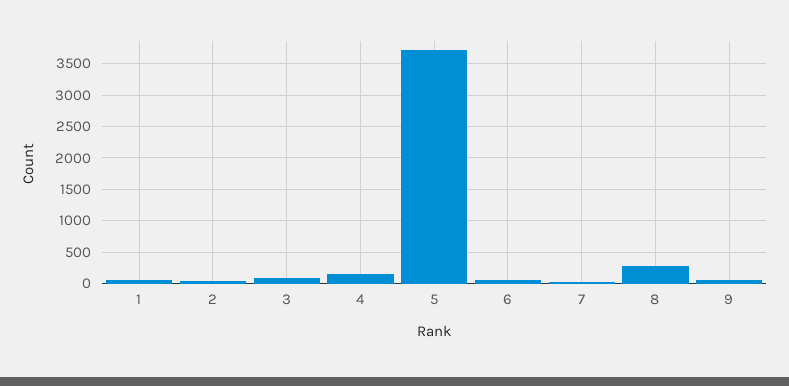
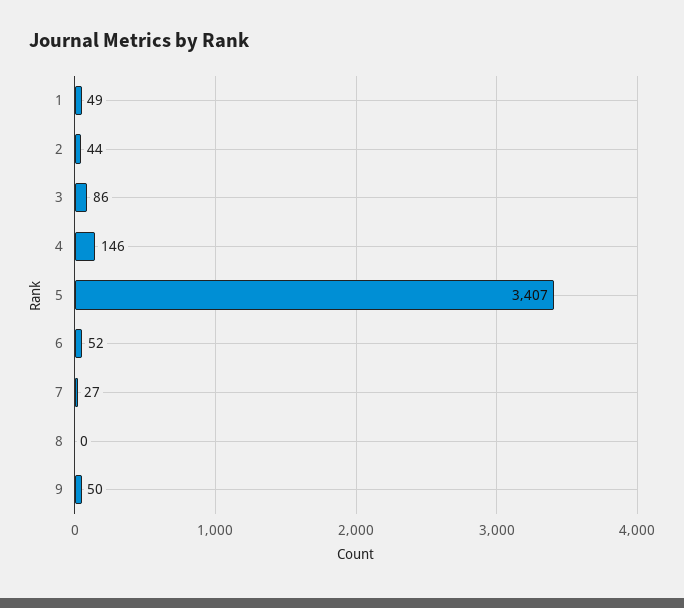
  {
    "1": 49,
    "2": 44,
    "3": 86,
    "4": 146,
-   "5": 3700,
+   "5": 3407,
    "6": 52,
    "7": 27,
-   "8": 300,
+   "8": 0,
    "9": 50
  }

